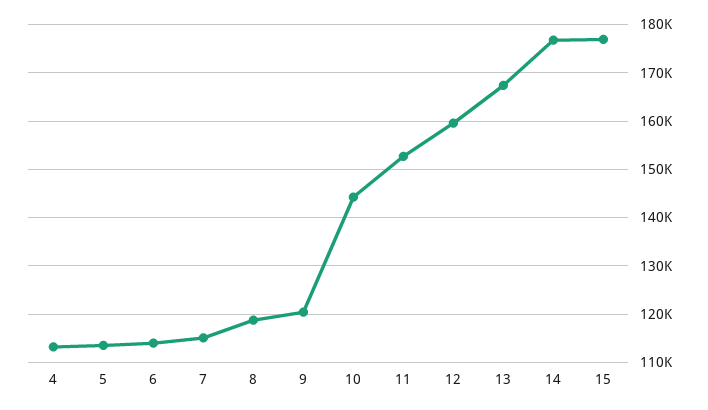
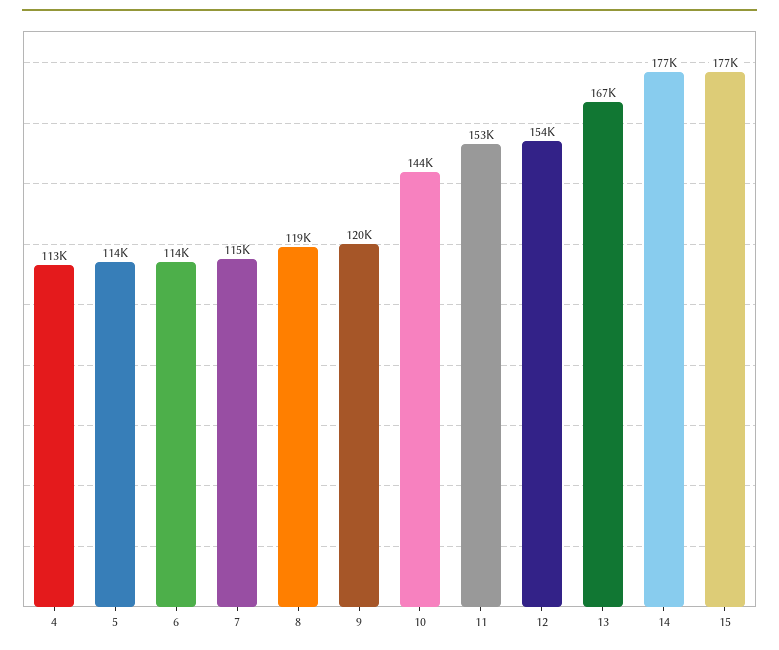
  {
    "4": 113000,
    "5": 114000,
    "6": 114000,
    "7": 115000,
    "8": 119000,
    "9": 120000,
    "10": 144000,
    "11": 153000,
-   "12": 160000,
+   "12": 154000,
    "13": 167000,
    "14": 177000,
    "15": 177000
  }

